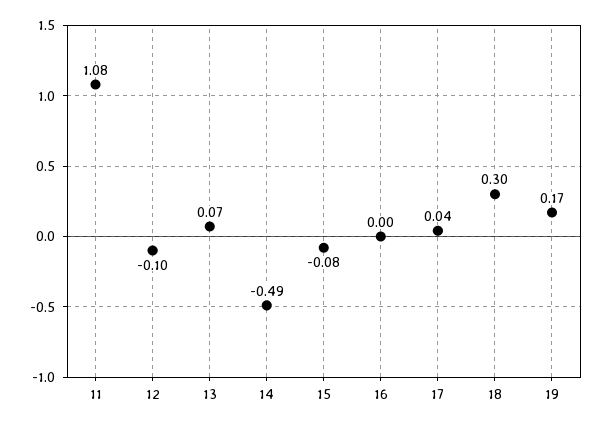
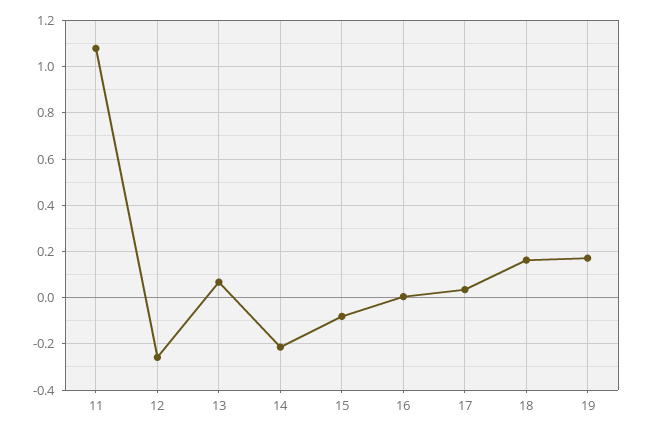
  {
    "11": 1.08,
-   "12": -0.1,
+   "12": -0.25,
    "13": 0.07,
-   "14": -0.49,
+   "14": -0.2,
    "15": -0.08,
    "16": 0,
    "17": 0.04,
-   "18": 0.3,
+   "18": 0.15,
    "19": 0.17
  }

